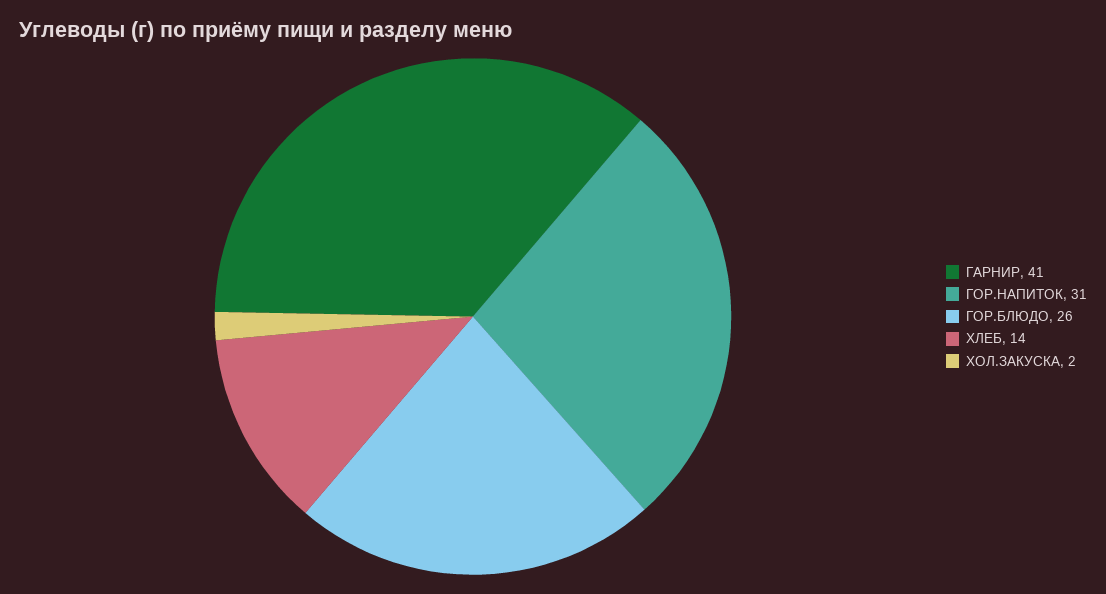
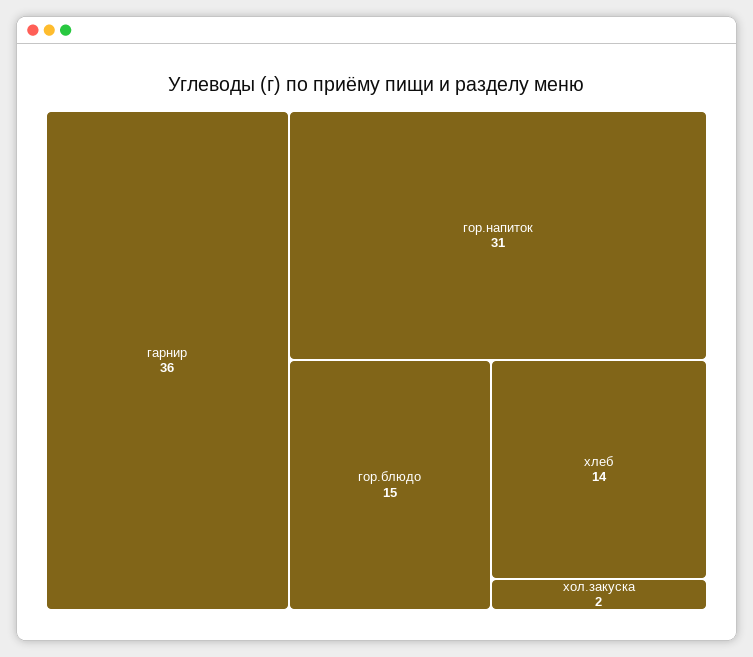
  {
-   "ГАРНИР": 41,
+   "ГАРНИР": 36,
    "ГОР.НАПИТОК": 31,
-   "ГОР.БЛЮДО": 26,
+   "ГОР.БЛЮДО": 15,
    "ХЛЕБ": 14,
    "ХОЛ.ЗАКУСКА": 2
  }

